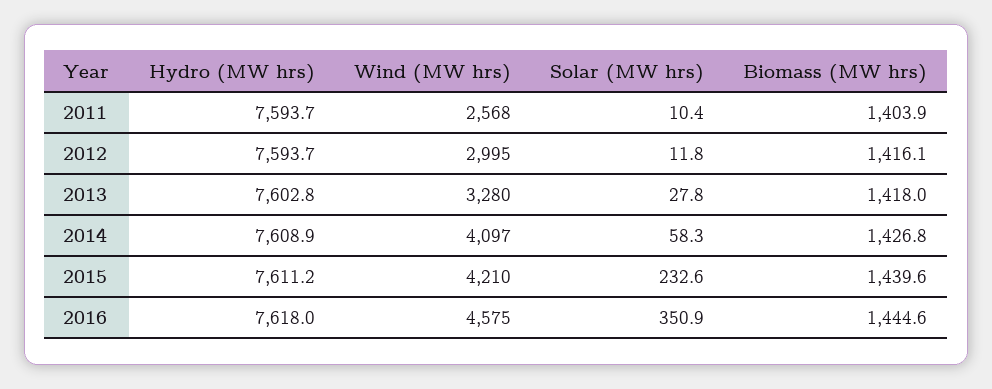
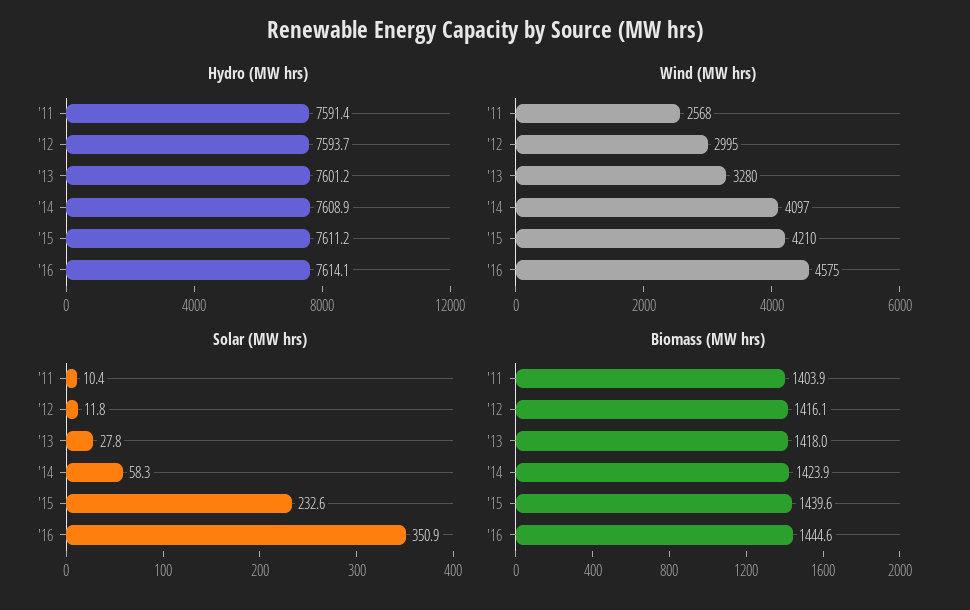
  {
    "Hydro (MW hrs)": {
-     "2011": 7593.7,
+     "2011": 7591.4,
      "2012": 7593.7,
-     "2013": 7602.8,
+     "2013": 7601.2,
      "2014": 7608.9,
      "2015": 7611.2,
-     "2016": 7618
+     "2016": 7614.1
    },
    "Wind (MW hrs)": {
      "2011": 2568,
      "2012": 2995,
      "2013": 3280,
      "2014": 4097,
      "2015": 4210,
      "2016": 4575
    },
    "Solar (MW hrs)": {
      "2011": 10.4,
      "2012": 11.8,
      "2013": 27.8,
      "2014": 58.3,
      "2015": 232.6,
      "2016": 350.9
    },
    "Biomass (MW hrs)": {
      "2011": 1403.9,
      "2012": 1416.1,
      "2013": 1418,
-     "2014": 1426.8,
+     "2014": 1423.9,
      "2015": 1439.6,
      "2016": 1444.6
    }
  }

